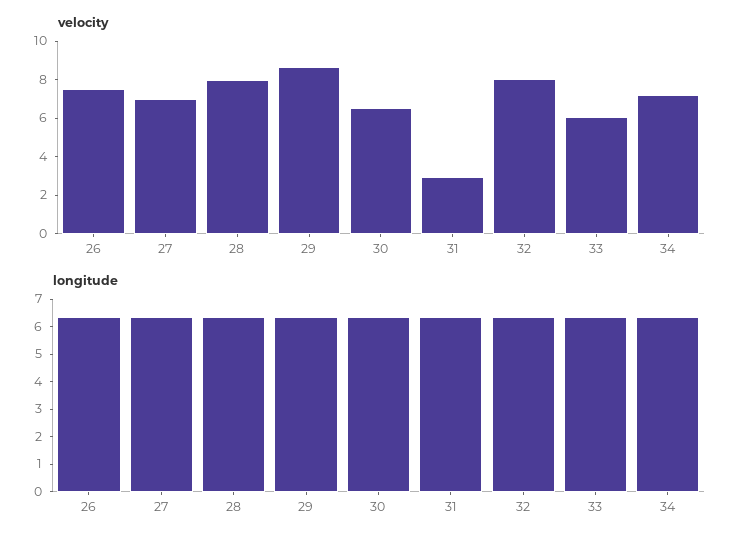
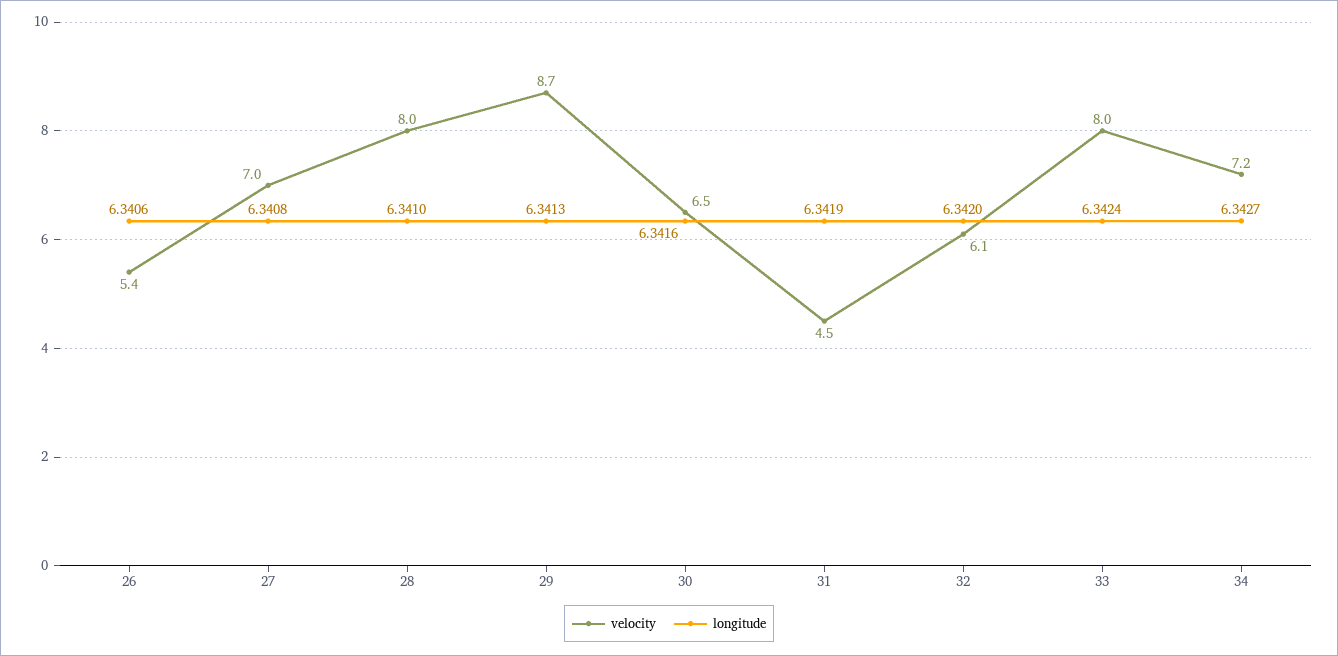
  {
    "velocity": {
-     "26": 7.5,
+     "26": 5.4,
      "27": 7,
      "28": 8,
      "29": 8.7,
      "30": 6.5,
-     "31": 3,
+     "31": 4.5,
-     "32": 8,
+     "32": 6.1,
-     "33": 6,
+     "33": 8,
      "34": 7.2
    },
    "longitude": {
      "26": 6.3406,
      "27": 6.3408,
      "28": 6.341,
      "29": 6.3413,
      "30": 6.3416,
      "31": 6.3419,
      "32": 6.342,
      "33": 6.3424,
      "34": 6.3427
    }
  }

